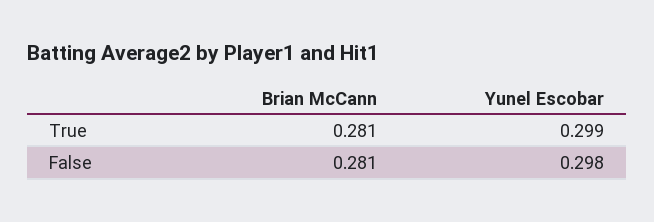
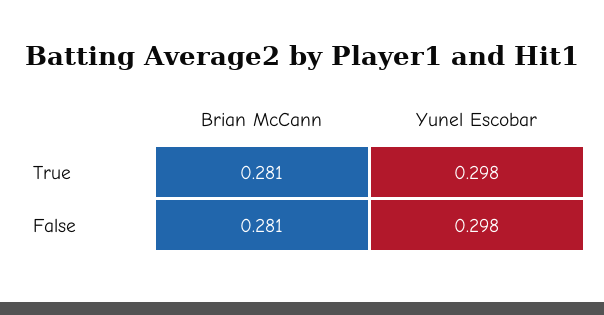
  {
    "Brian McCann": {
      "True": 0.281,
      "False": 0.281
    },
    "Yunel Escobar": {
-     "True": 0.299,
+     "True": 0.298,
      "False": 0.298
    }
  }

